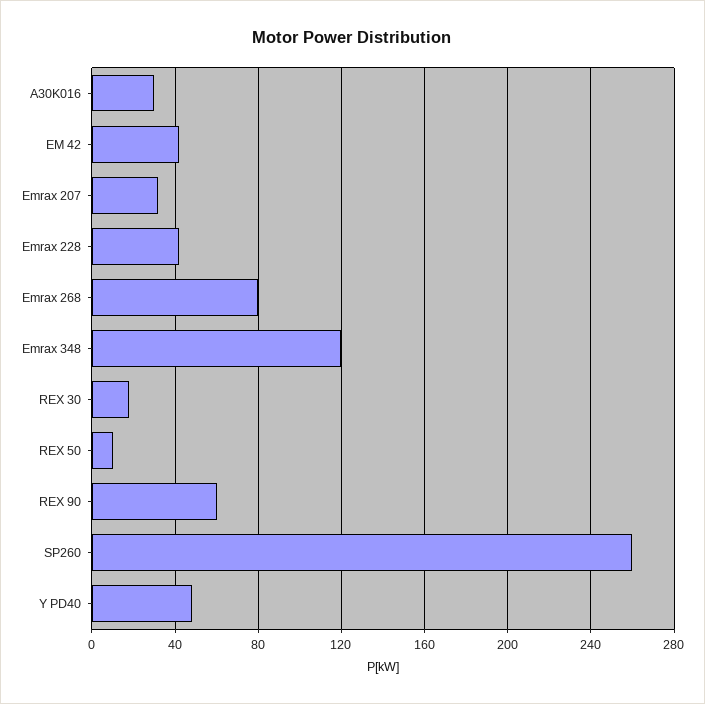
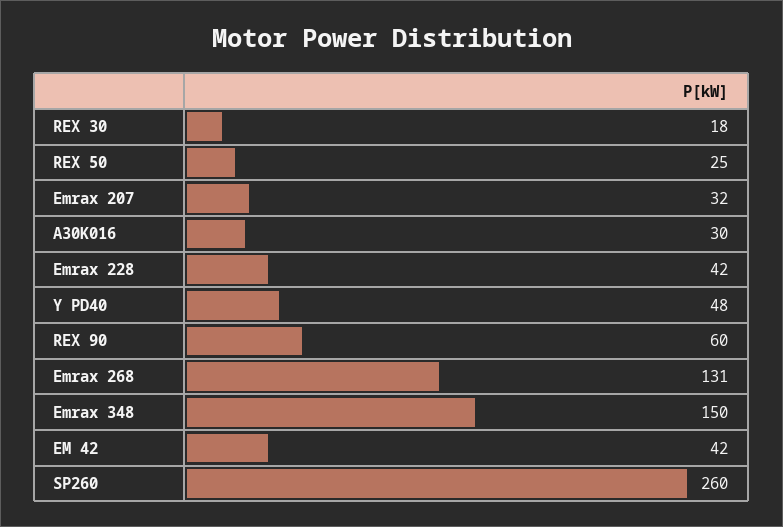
  {
    "A30K016": 30,
    "EM 42": 42,
    "Emrax 207": 32,
    "Emrax 228": 42,
-   "Emrax 268": 80,
+   "Emrax 268": 131,
-   "Emrax 348": 120,
+   "Emrax 348": 150,
    "REX 30": 18,
-   "REX 50": 10,
+   "REX 50": 25,
    "REX 90": 60,
    "SP260": 260,
    "Y PD40": 48
  }

